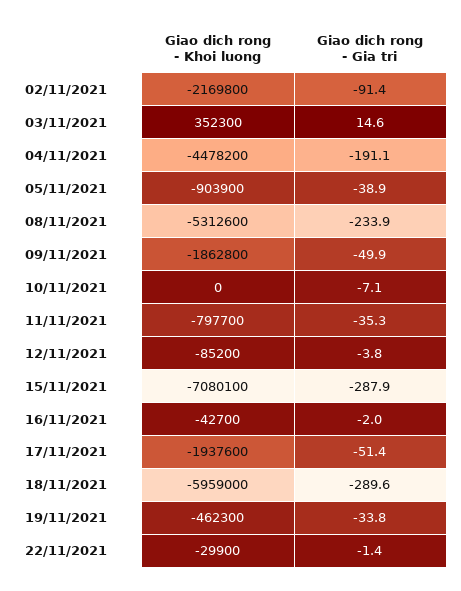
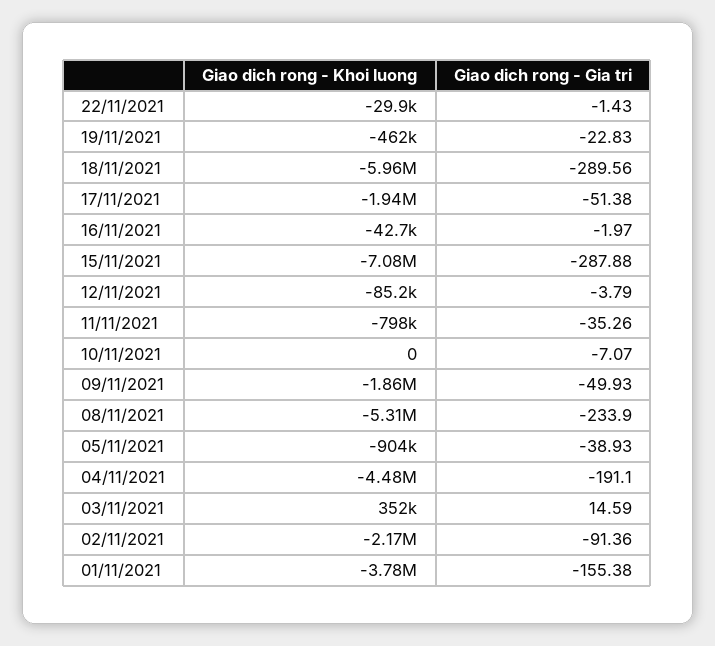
  {
    "Giao dich rong - Khoi luong": {
      "02/11/2021": -2169800,
      "03/11/2021": 352300,
      "04/11/2021": -4478200,
      "05/11/2021": -903900,
      "08/11/2021": -5312600,
      "09/11/2021": -1862800,
      "10/11/2021": 0,
      "11/11/2021": -797700,
      "12/11/2021": -85200,
      "15/11/2021": -7080100,
      "16/11/2021": -42700,
      "17/11/2021": -1937600,
      "18/11/2021": -5959000,
      "19/11/2021": -462300,
-     "22/11/2021": -29900
+     "22/11/2021": -29900,
+     "01/11/2021": -3780000
    },
    "Giao dich rong - Gia tri": {
      "02/11/2021": -91.36,
      "03/11/2021": 14.59,
      "04/11/2021": -191.1,
      "05/11/2021": -38.93,
      "08/11/2021": -233.9,
      "09/11/2021": -49.93,
      "10/11/2021": -7.07,
      "11/11/2021": -35.26,
      "12/11/2021": -3.79,
      "15/11/2021": -287.88,
      "16/11/2021": -1.97,
      "17/11/2021": -51.38,
      "18/11/2021": -289.56,
-     "19/11/2021": -33.8,
+     "19/11/2021": -22.83,
-     "22/11/2021": -1.43
+     "22/11/2021": -1.43,
+     "01/11/2021": -155.38
    }
  }

